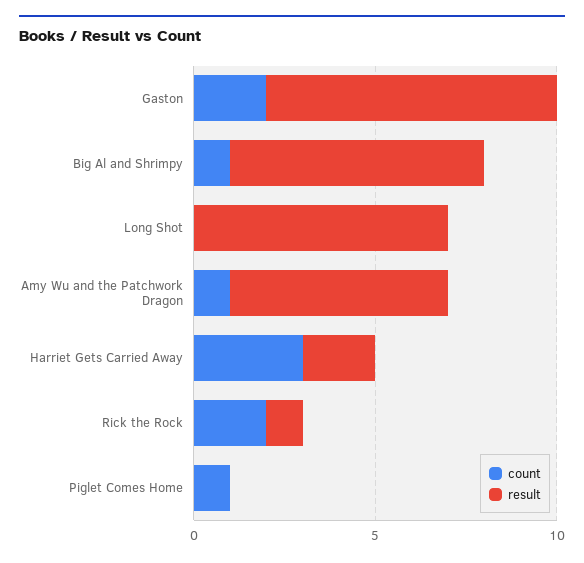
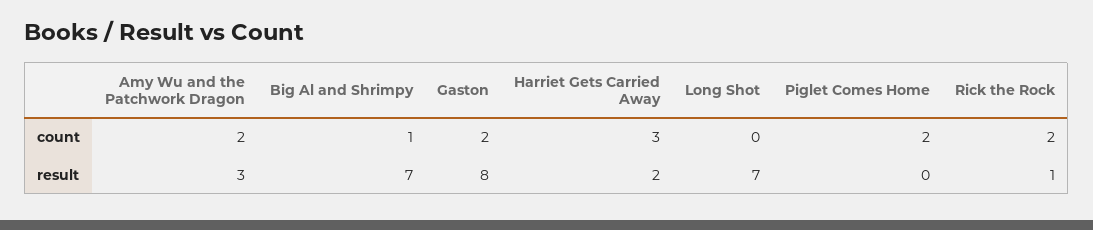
  {
    "count": {
      "Gaston": 2,
      "Big Al and Shrimpy": 1,
      "Long Shot": 0,
-     "Amy Wu and the Patchwork Dragon": 1,
+     "Amy Wu and the Patchwork Dragon": 2,
      "Harriet Gets Carried Away": 3,
      "Rick the Rock": 2,
-     "Piglet Comes Home": 1
+     "Piglet Comes Home": 2
    },
    "result": {
      "Gaston": 8,
      "Big Al and Shrimpy": 7,
      "Long Shot": 7,
-     "Amy Wu and the Patchwork Dragon": 6,
+     "Amy Wu and the Patchwork Dragon": 3,
      "Harriet Gets Carried Away": 2,
      "Rick the Rock": 1,
      "Piglet Comes Home": 0
    }
  }

